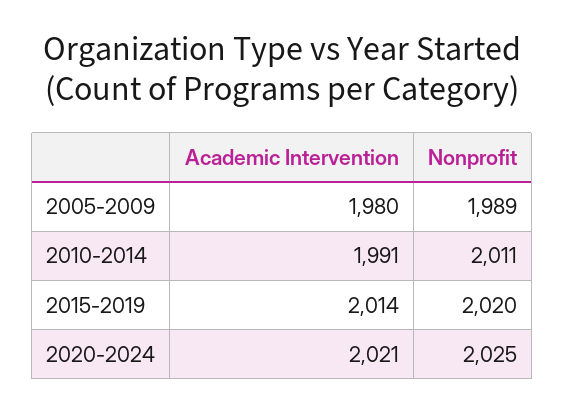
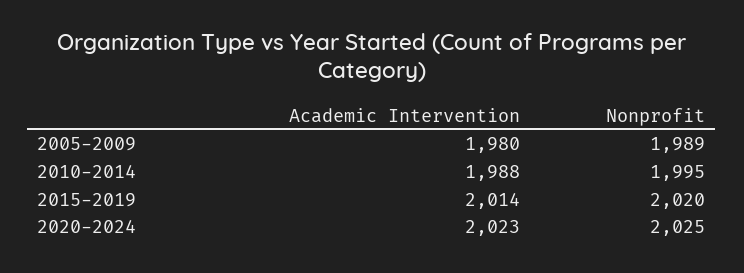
  {
    "Academic Intervention": {
      "2005-2009": 1980,
-     "2010-2014": 1991,
+     "2010-2014": 1988,
      "2015-2019": 2014,
-     "2020-2024": 2021
+     "2020-2024": 2023
    },
    "Nonprofit": {
      "2005-2009": 1989,
-     "2010-2014": 2011,
+     "2010-2014": 1995,
      "2015-2019": 2020,
      "2020-2024": 2025
    }
  }

